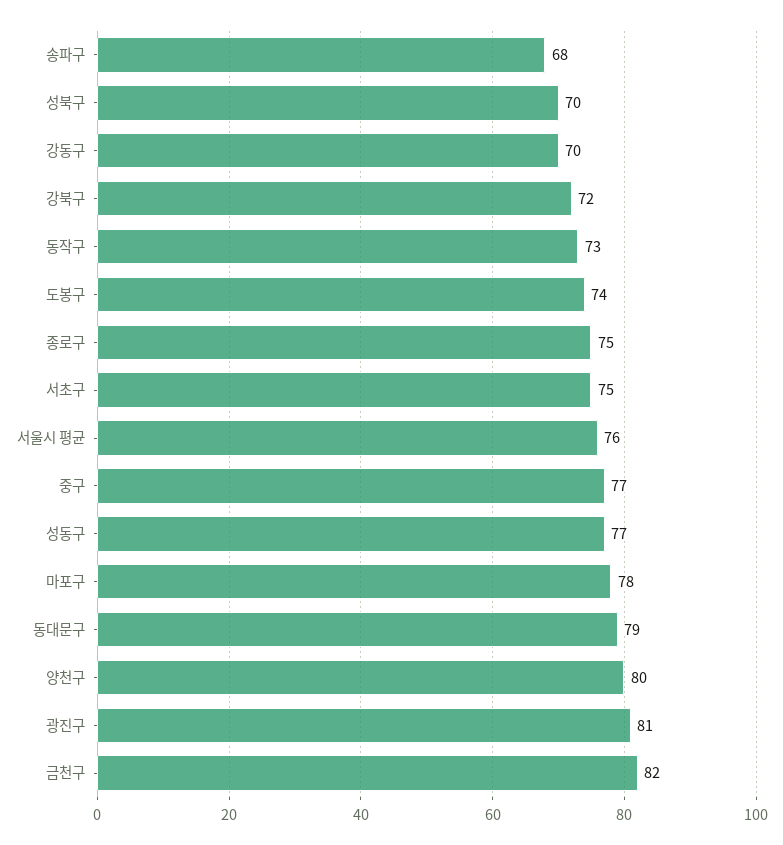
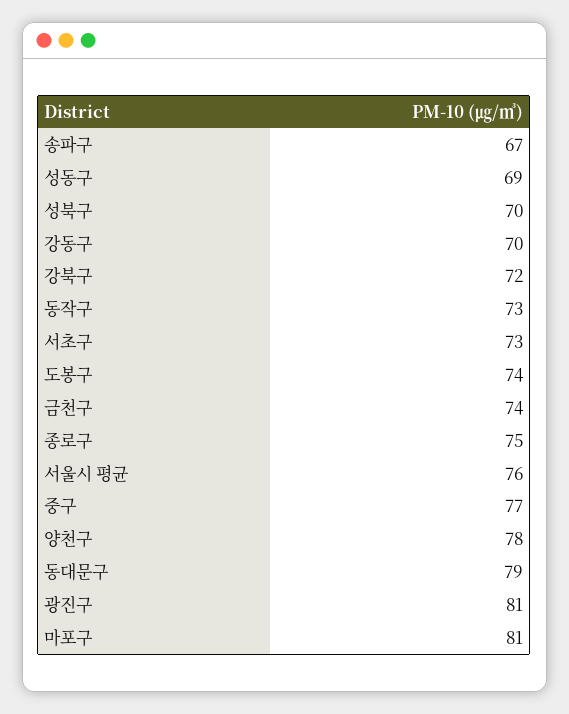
  {
-   "송파구": 68,
+   "송파구": 67,
    "성북구": 70,
    "강동구": 70,
    "강북구": 72,
    "동작구": 73,
    "도봉구": 74,
    "종로구": 75,
-   "서초구": 75,
+   "서초구": 73,
    "서울시 평균": 76,
    "중구": 77,
-   "성동구": 77,
+   "성동구": 69,
-   "마포구": 78,
+   "마포구": 81,
    "동대문구": 79,
-   "양천구": 80,
+   "양천구": 78,
    "광진구": 81,
-   "금천구": 82
+   "금천구": 74
  }

